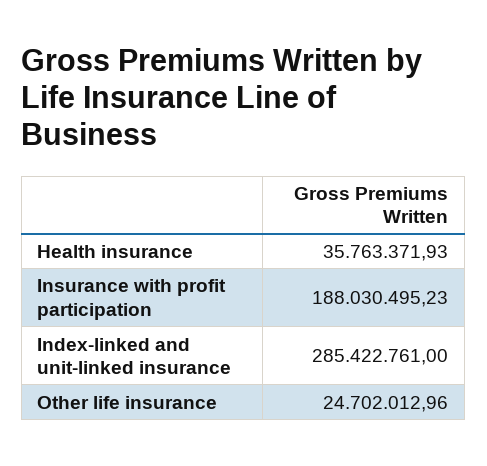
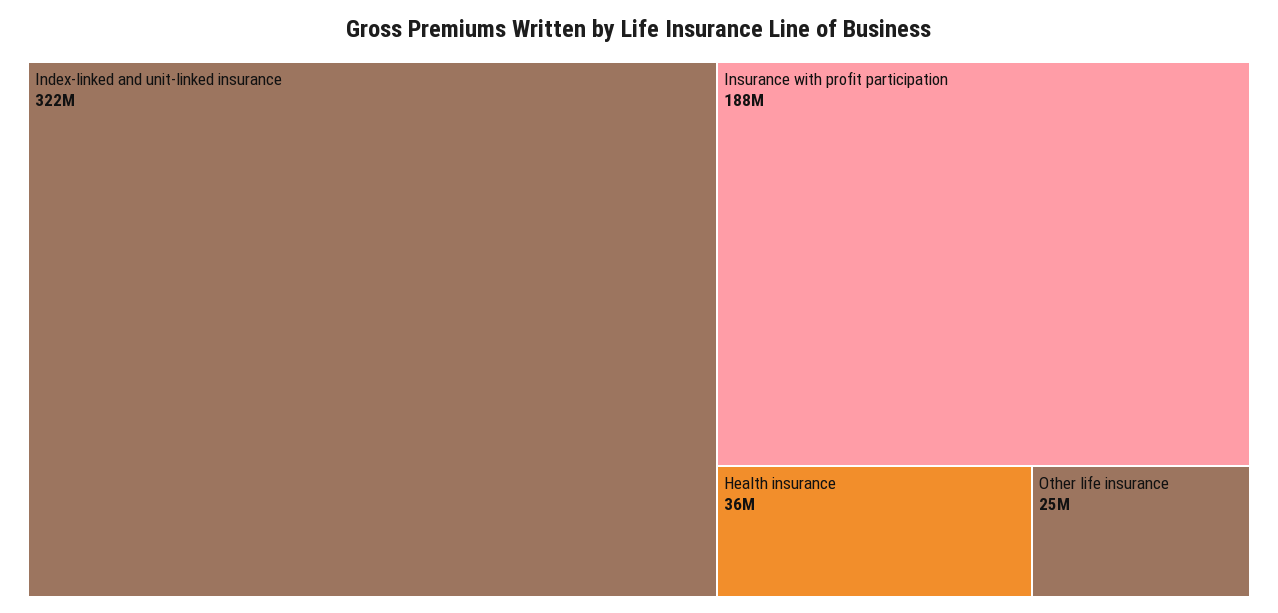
  {
    "Health insurance": 35763371.93,
    "Insurance with profit participation": 188030495.23,
-   "Index-linked and unit-linked insurance": 285422761,
+   "Index-linked and unit-linked insurance": 322000000,
    "Other life insurance": 24702012.96
  }

